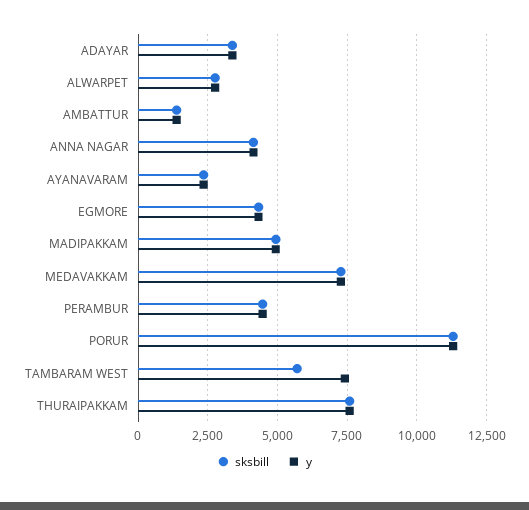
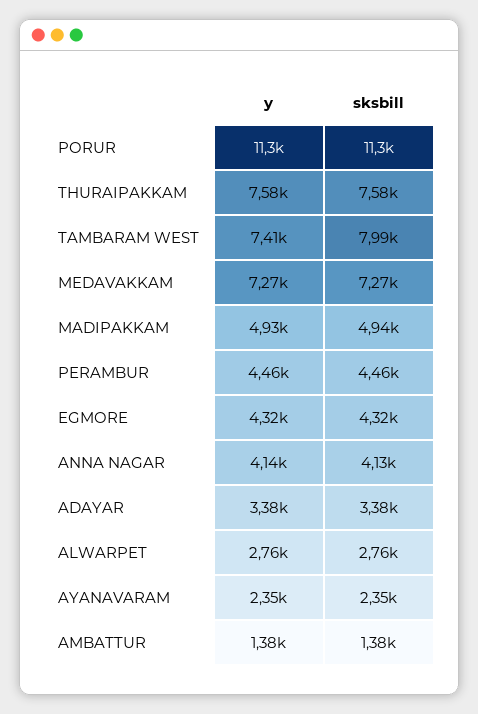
  {
    "sksbill": {
      "ADAYAR": 3380,
      "ALWARPET": 2760,
      "AMBATTUR": 1380,
      "ANNA NAGAR": 4130,
      "AYANAVARAM": 2350,
      "EGMORE": 4320,
      "MADIPAKKAM": 4940,
      "MEDAVAKKAM": 7270,
      "PERAMBUR": 4460,
      "PORUR": 11300,
-     "TAMBARAM WEST": 5750,
+     "TAMBARAM WEST": 7990,
      "THURAIPAKKAM": 7580
    },
    "y": {
      "ADAYAR": 3380,
      "ALWARPET": 2760,
      "AMBATTUR": 1380,
      "ANNA NAGAR": 4140,
      "AYANAVARAM": 2350,
      "EGMORE": 4320,
      "MADIPAKKAM": 4930,
      "MEDAVAKKAM": 7270,
      "PERAMBUR": 4460,
      "PORUR": 11300,
      "TAMBARAM WEST": 7410,
      "THURAIPAKKAM": 7580
    }
  }

